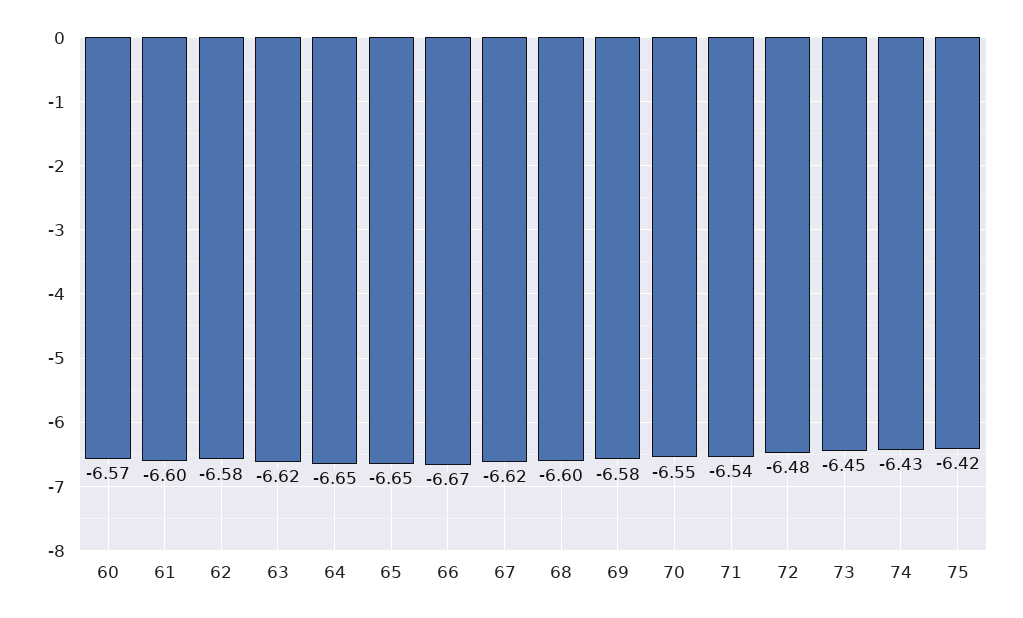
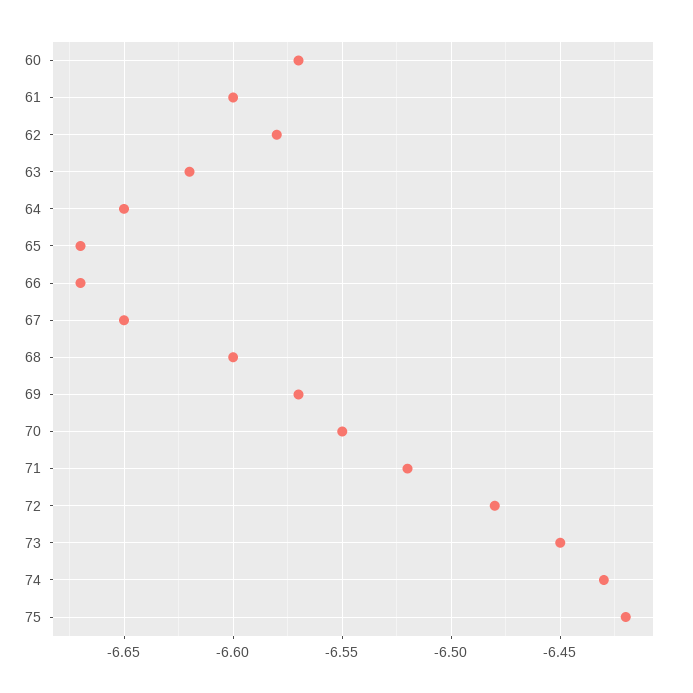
  {
    "60": -6.57,
    "61": -6.6,
    "62": -6.58,
    "63": -6.62,
    "64": -6.65,
-   "65": -6.65,
+   "65": -6.67,
    "66": -6.67,
-   "67": -6.62,
+   "67": -6.65,
    "68": -6.6,
-   "69": -6.58,
+   "69": -6.57,
    "70": -6.55,
-   "71": -6.54,
+   "71": -6.52,
    "72": -6.48,
    "73": -6.45,
    "74": -6.43,
    "75": -6.42
  }

